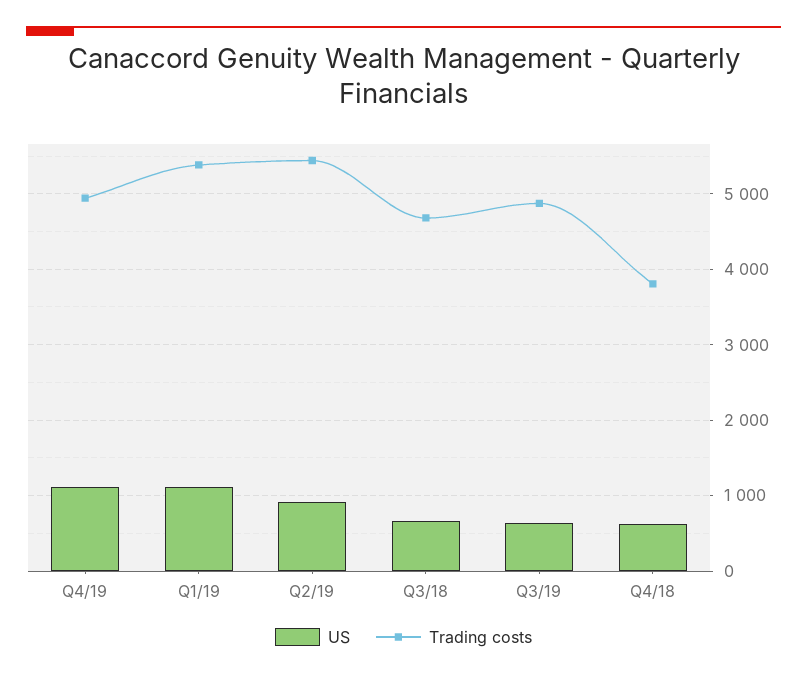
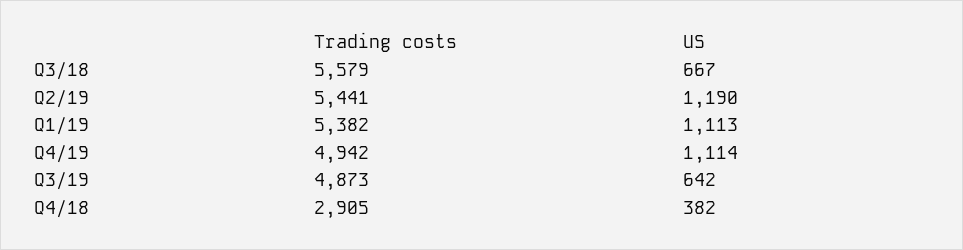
  {
    "US": {
      "Q4/19": 1114,
      "Q1/19": 1113,
-     "Q2/19": 900,
+     "Q2/19": 1190,
      "Q3/18": 667,
      "Q3/19": 642,
-     "Q4/18": 600
+     "Q4/18": 382
    },
    "Trading costs": {
      "Q4/19": 4942,
      "Q1/19": 5382,
      "Q2/19": 5441,
-     "Q3/18": 4700,
+     "Q3/18": 5579,
      "Q3/19": 4873,
-     "Q4/18": 3800
+     "Q4/18": 2905
    }
  }

